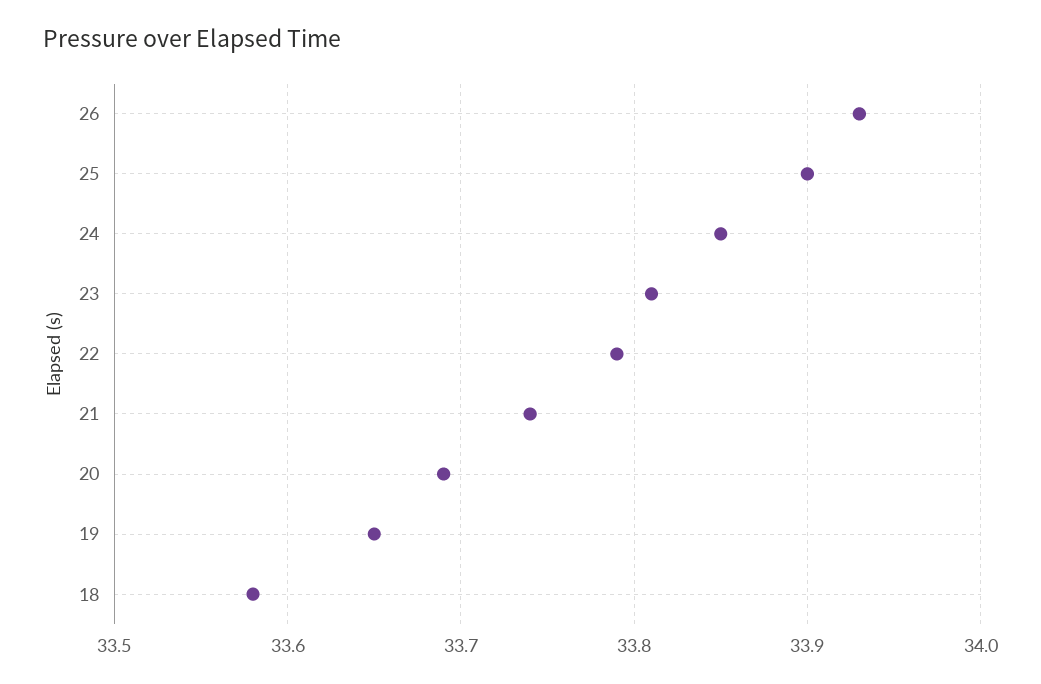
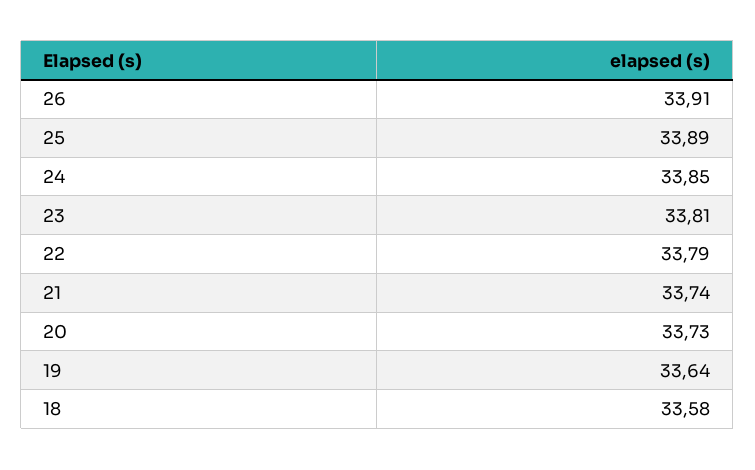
  {
-   "26": 33.93,
+   "26": 33.91,
-   "25": 33.9,
+   "25": 33.89,
    "24": 33.85,
    "23": 33.81,
    "22": 33.79,
    "21": 33.74,
-   "20": 33.69,
+   "20": 33.73,
-   "19": 33.65,
+   "19": 33.64,
    "18": 33.58
  }

